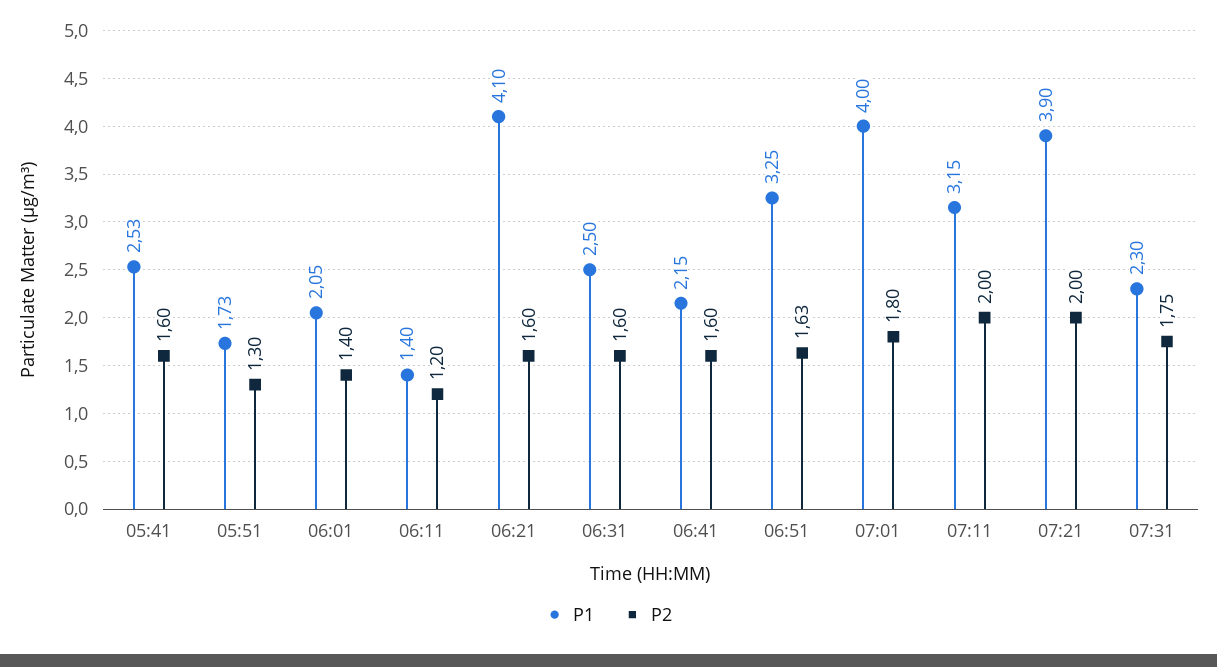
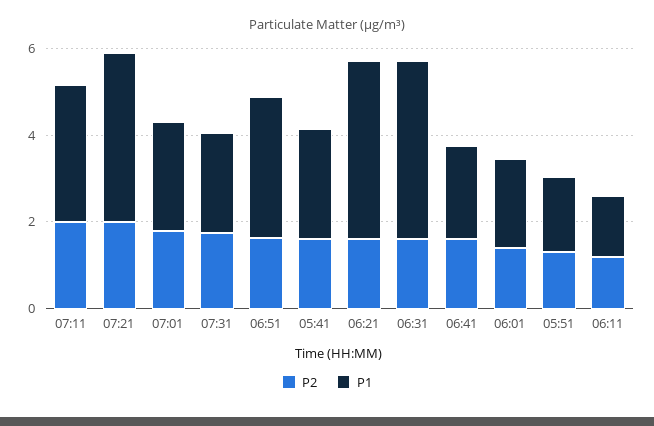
  {
    "P1": {
      "05:41": 2.53,
      "05:51": 1.73,
      "06:01": 2.05,
      "06:11": 1.4,
      "06:21": 4.1,
-     "06:31": 2.5,
+     "06:31": 4,
      "06:41": 2.15,
      "06:51": 3.25,
-     "07:01": 4,
+     "07:01": 2.5,
      "07:11": 3.15,
      "07:21": 3.9,
      "07:31": 2.3
    },
    "P2": {
      "05:41": 1.6,
      "05:51": 1.3,
      "06:01": 1.4,
      "06:11": 1.2,
      "06:21": 1.6,
      "06:31": 1.6,
      "06:41": 1.6,
      "06:51": 1.63,
      "07:01": 1.8,
      "07:11": 2,
      "07:21": 2,
      "07:31": 1.75
    }
  }

